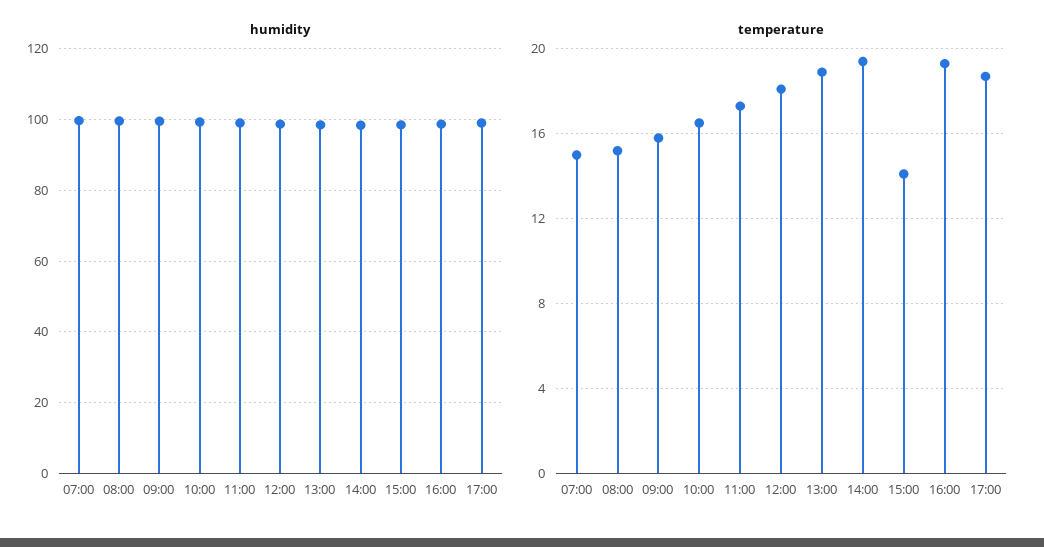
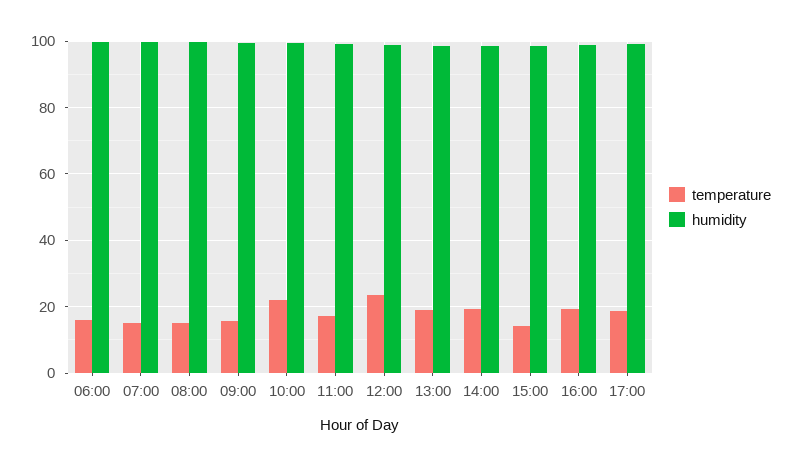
  {
    "humidity": {
      "07:00": 100,
      "08:00": 100,
      "09:00": 100,
      "10:00": 100,
      "11:00": 100,
      "12:00": 98,
      "13:00": 98,
      "14:00": 98,
      "15:00": 98,
      "16:00": 98,
-     "17:00": 100
+     "17:00": 100,
+     "06:00": 100
    },
    "temperature": {
      "07:00": 15,
      "08:00": 15,
      "09:00": 16,
-     "10:00": 16.5,
+     "10:00": 22,
      "11:00": 17.5,
-     "12:00": 18,
+     "12:00": 24,
      "13:00": 19,
      "14:00": 19.5,
      "15:00": 14,
      "16:00": 19.5,
-     "17:00": 18.5
+     "17:00": 18.5,
+     "06:00": 16
    }
  }

